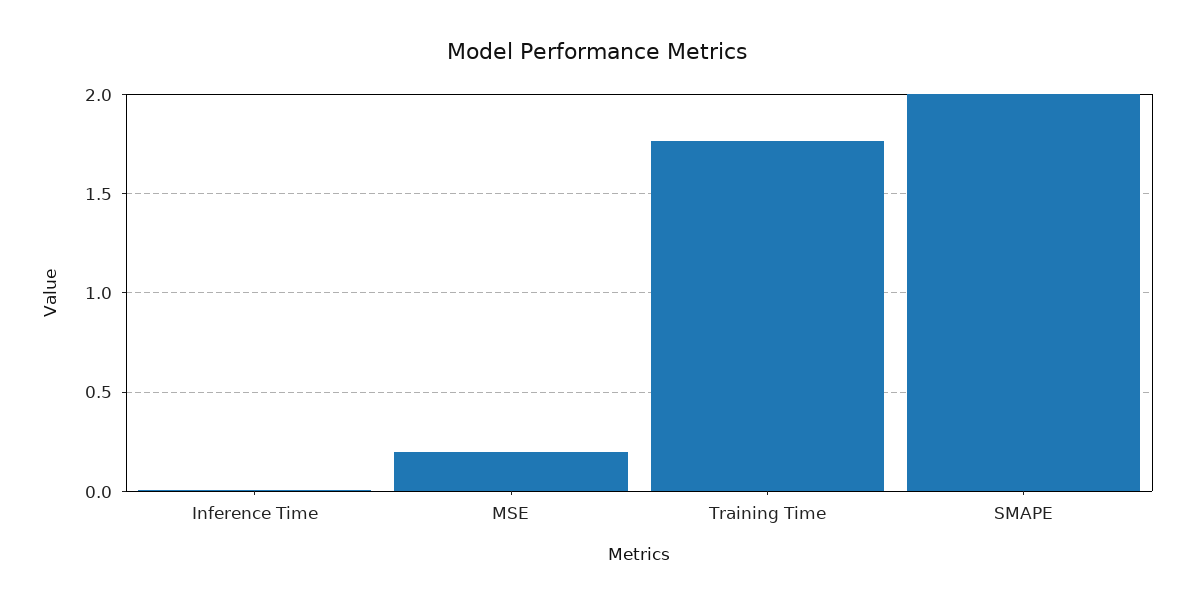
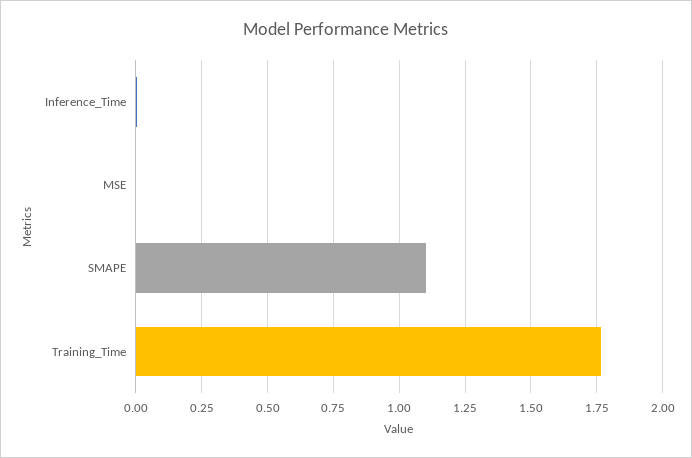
  {
    "Inference Time": 0,
-   "MSE": 0.2,
+   "MSE": 0,
    "Training Time": 1.775,
-   "SMAPE": 2
+   "SMAPE": 1.1
  }

